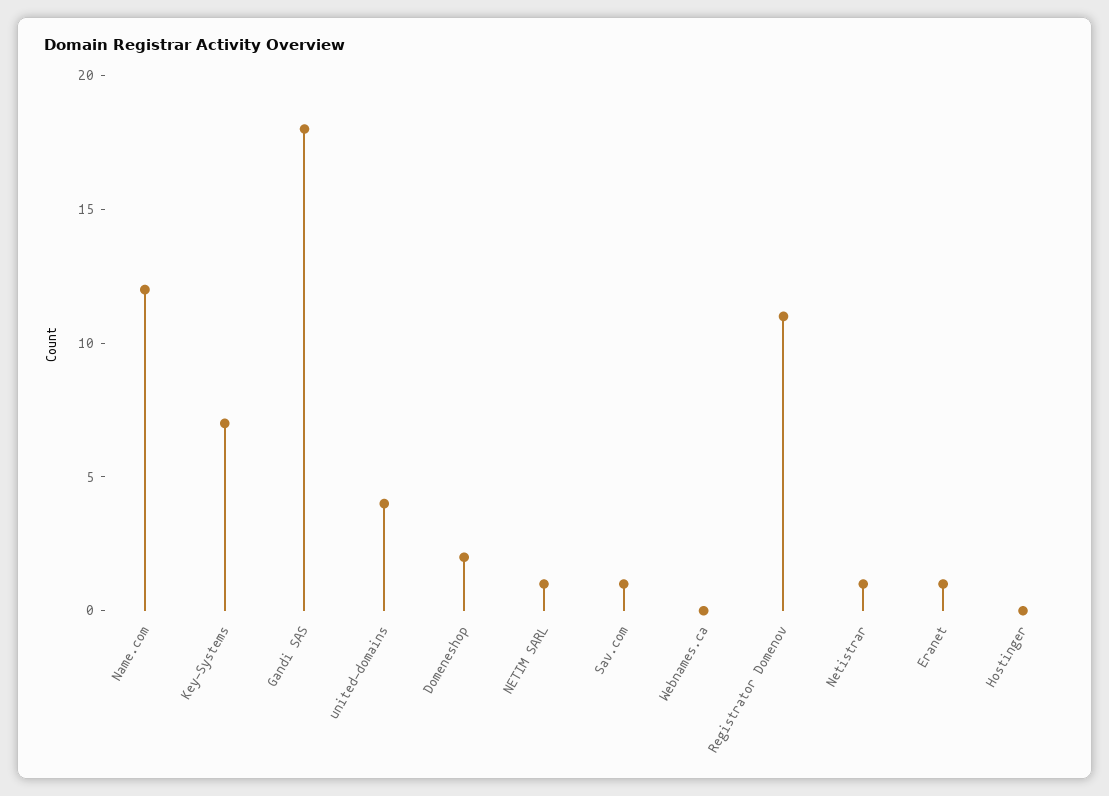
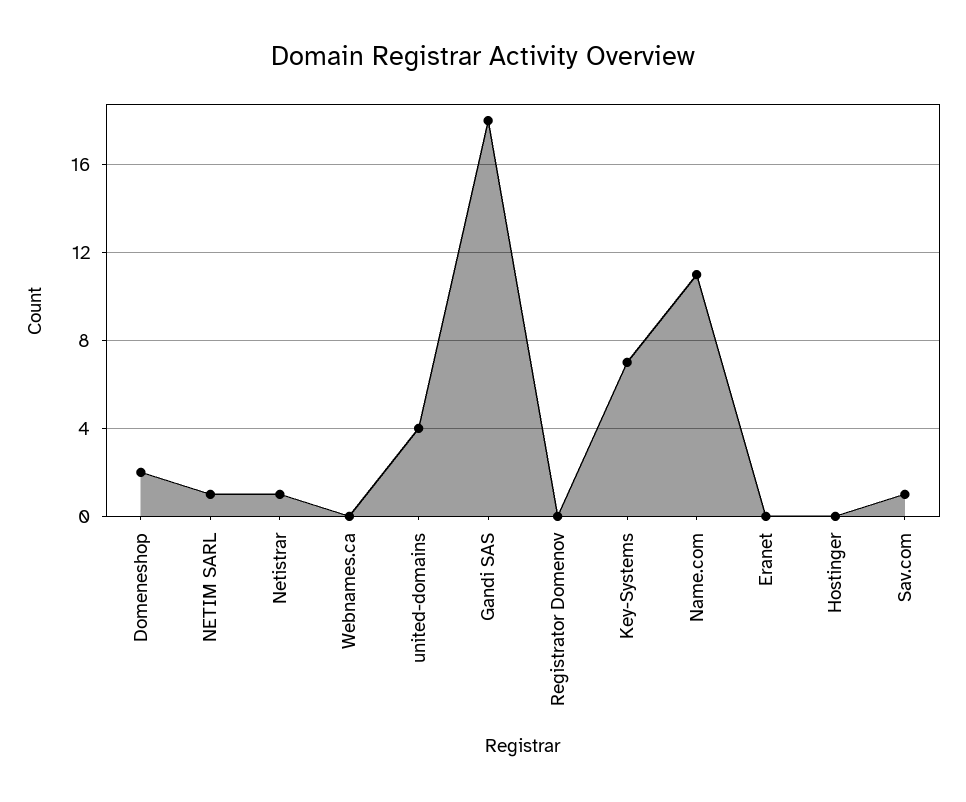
  {
-   "Name.com": 12,
+   "Name.com": 11,
    "Key-Systems": 7,
    "Gandi SAS": 18,
    "united-domains": 4,
    "Domeneshop": 2,
    "NETIM SARL": 1,
    "Sav.com": 1,
    "Webnames.ca": 0,
-   "Registrator Domenov": 11,
+   "Registrator Domenov": 0,
    "Netistrar": 1,
-   "Eranet": 1,
+   "Eranet": 0,
    "Hostinger": 0
  }

